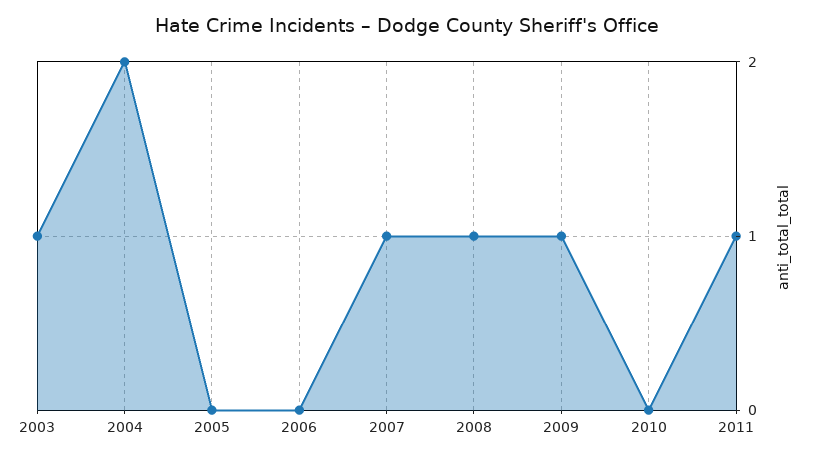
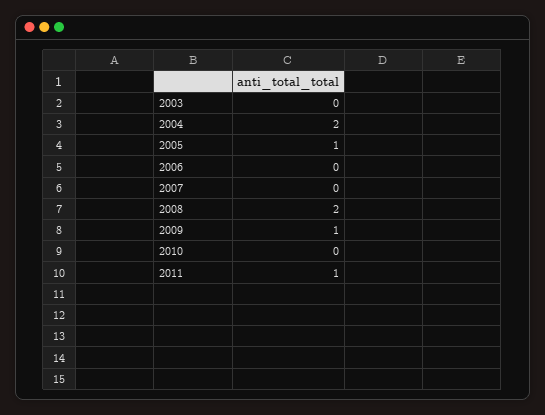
  {
-   "2003": 1,
+   "2003": 0,
    "2004": 2,
-   "2005": 0,
+   "2005": 1,
    "2006": 0,
-   "2007": 1,
+   "2007": 0,
-   "2008": 1,
+   "2008": 2,
    "2009": 1,
    "2010": 0,
    "2011": 1
  }

